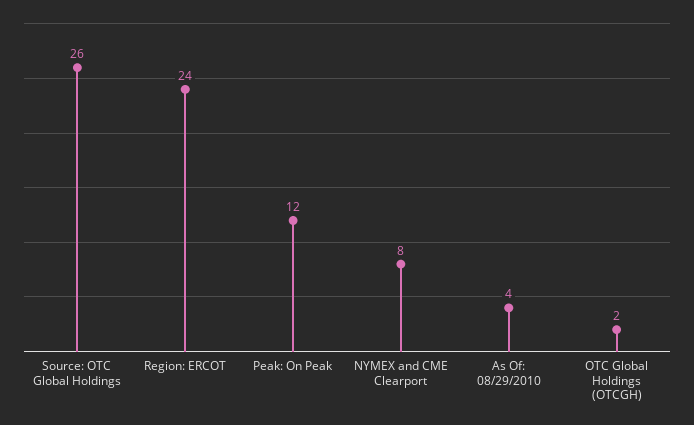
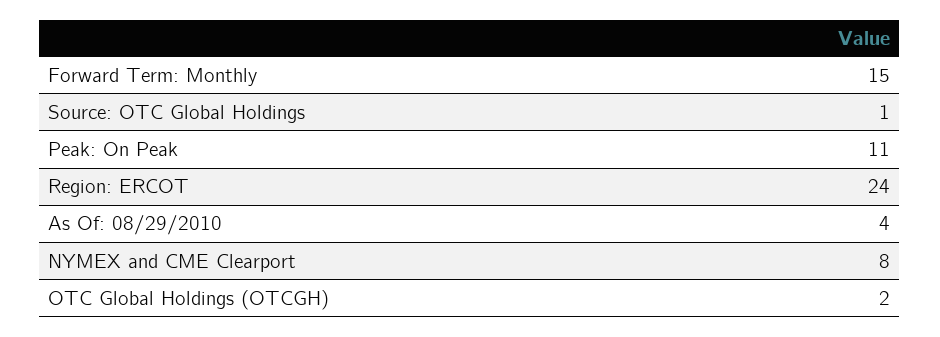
  {
-   "Source: OTC Global Holdings": 26,
+   "Source: OTC Global Holdings": 1,
    "Region: ERCOT": 24,
-   "Peak: On Peak": 12,
+   "Peak: On Peak": 11,
    "NYMEX and CME Clearport": 8,
    "As Of: 08/29/2010": 4,
-   "OTC Global Holdings (OTCGH)": 2
+   "OTC Global Holdings (OTCGH)": 2,
+   "Forward Term: Monthly": 15
  }

